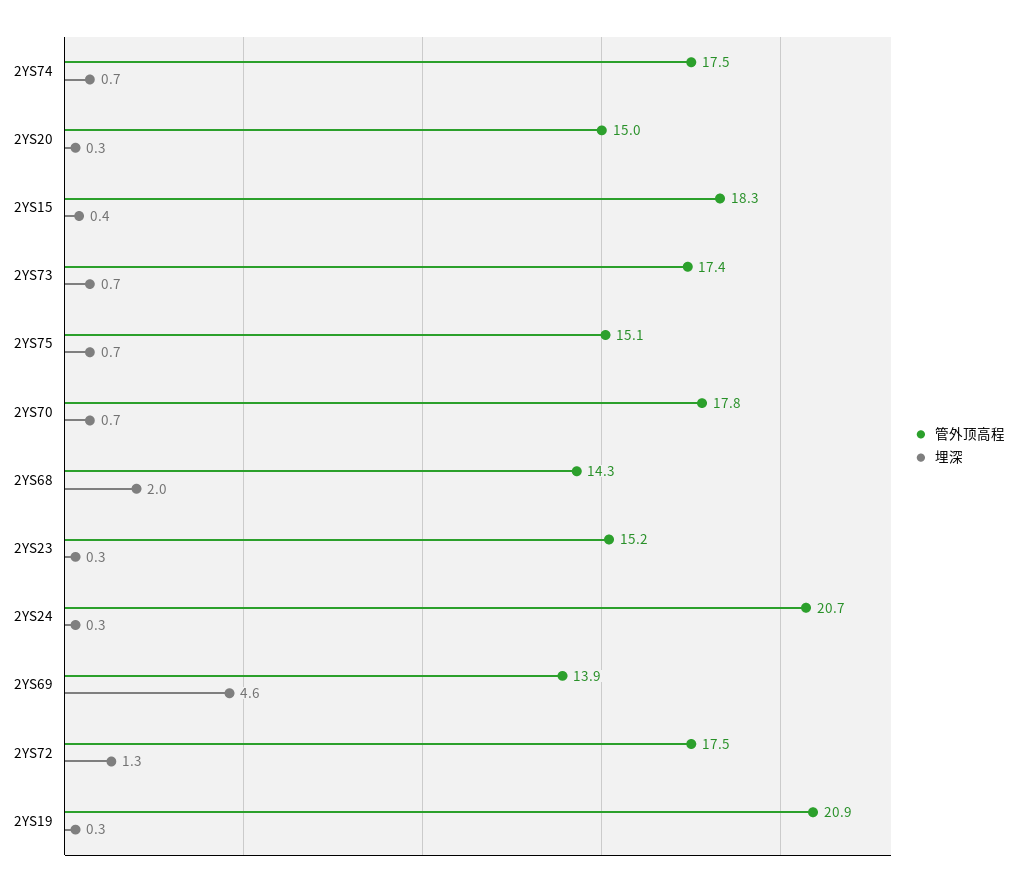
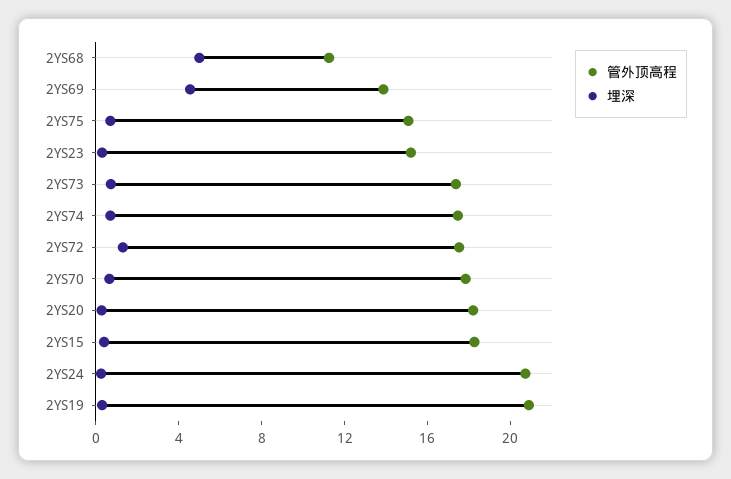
  {
    "管外顶高程": {
      "2YS74": 17.5,
-     "2YS20": 15,
+     "2YS20": 18,
      "2YS15": 18.3,
      "2YS73": 17.4,
      "2YS75": 15.1,
      "2YS70": 17.8,
-     "2YS68": 14.3,
+     "2YS68": 11,
      "2YS23": 15.2,
      "2YS24": 20.7,
      "2YS69": 13.9,
      "2YS72": 17.5,
      "2YS19": 20.9
    },
    "埋深": {
      "2YS74": 0.7,
      "2YS20": 0.3,
      "2YS15": 0.4,
      "2YS73": 0.7,
      "2YS75": 0.7,
      "2YS70": 0.7,
-     "2YS68": 2,
+     "2YS68": 5,
      "2YS23": 0.3,
      "2YS24": 0.3,
      "2YS69": 4.6,
      "2YS72": 1.3,
      "2YS19": 0.3
    }
  }

